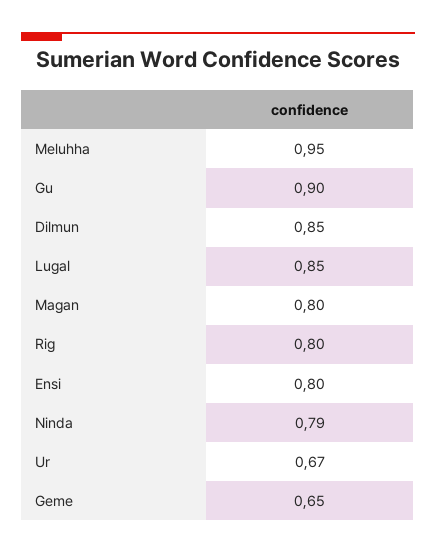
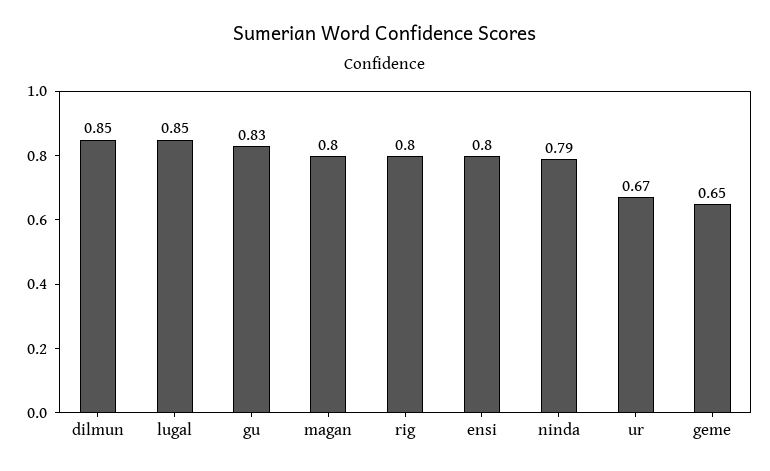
  {
-   "Meluhha": 0.95,
-   "Gu": 0.9,
+   "Gu": 0.83,
    "Dilmun": 0.85,
    "Lugal": 0.85,
    "Magan": 0.8,
    "Rig": 0.8,
    "Ensi": 0.8,
    "Ninda": 0.79,
    "Ur": 0.67,
    "Geme": 0.65
  }

